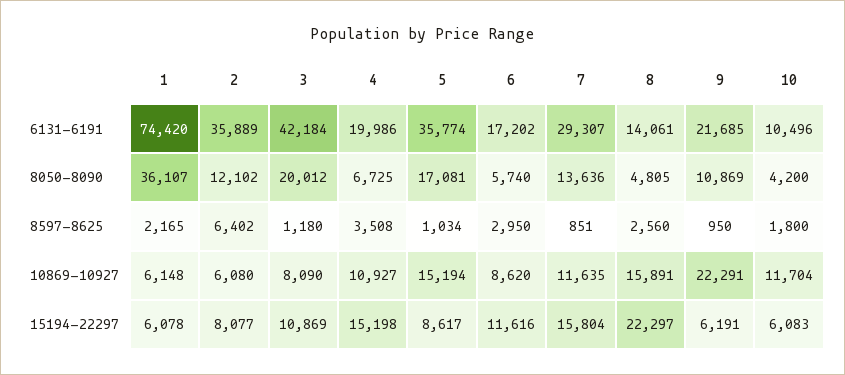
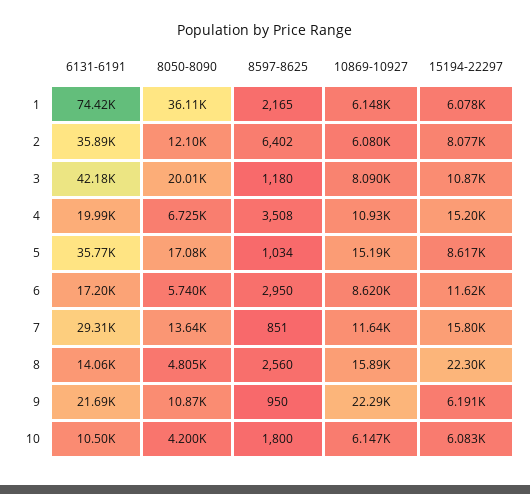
  {
    "1": {
      "6131-6191": 74420,
      "8050-8090": 36107,
      "8597-8625": 2165,
      "10869-10927": 6148,
      "15194-22297": 6078
    },
    "2": {
      "6131-6191": 35889,
      "8050-8090": 12102,
      "8597-8625": 6402,
      "10869-10927": 6080,
      "15194-22297": 8077
    },
    "3": {
      "6131-6191": 42184,
      "8050-8090": 20012,
      "8597-8625": 1180,
      "10869-10927": 8090,
      "15194-22297": 10869
    },
    "4": {
      "6131-6191": 19986,
      "8050-8090": 6725,
      "8597-8625": 3508,
      "10869-10927": 10927,
      "15194-22297": 15198
    },
    "5": {
      "6131-6191": 35774,
      "8050-8090": 17081,
      "8597-8625": 1034,
      "10869-10927": 15194,
      "15194-22297": 8617
    },
    "6": {
      "6131-6191": 17202,
      "8050-8090": 5740,
      "8597-8625": 2950,
      "10869-10927": 8620,
      "15194-22297": 11616
    },
    "7": {
      "6131-6191": 29307,
      "8050-8090": 13636,
      "8597-8625": 851,
      "10869-10927": 11635,
      "15194-22297": 15804
    },
    "8": {
      "6131-6191": 14061,
      "8050-8090": 4805,
      "8597-8625": 2560,
      "10869-10927": 15891,
      "15194-22297": 22297
    },
    "9": {
      "6131-6191": 21685,
      "8050-8090": 10869,
      "8597-8625": 950,
      "10869-10927": 22291,
      "15194-22297": 6191
    },
    "10": {
      "6131-6191": 10496,
      "8050-8090": 4200,
      "8597-8625": 1800,
-     "10869-10927": 11704,
+     "10869-10927": 6147,
      "15194-22297": 6083
    }
  }

